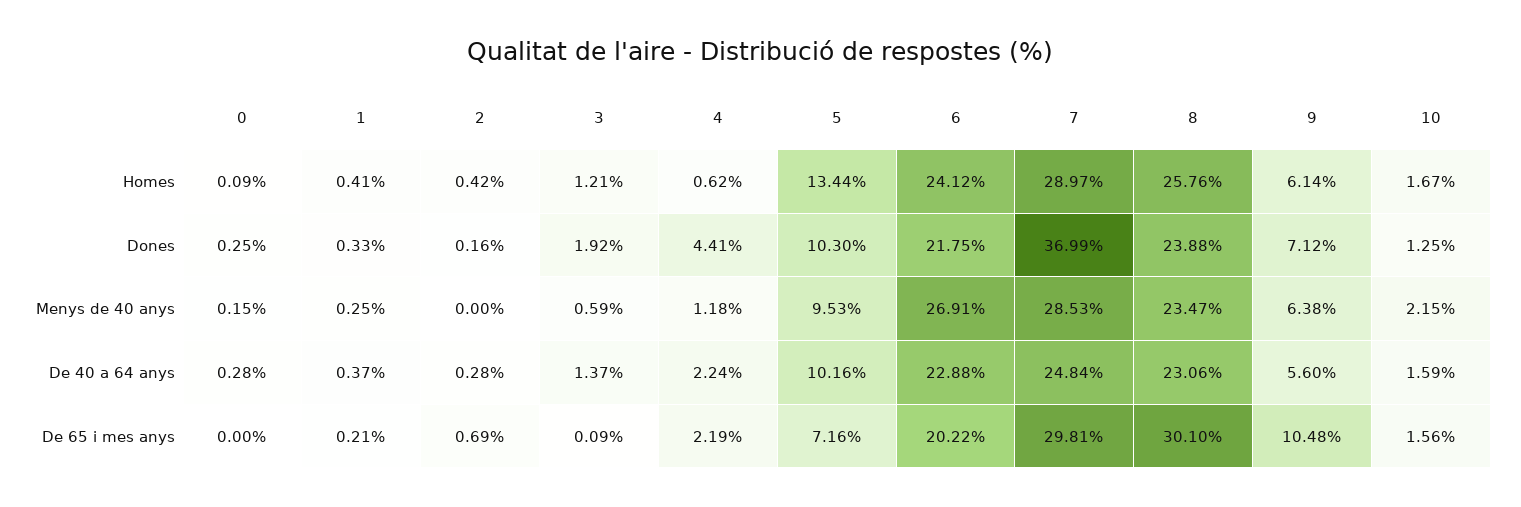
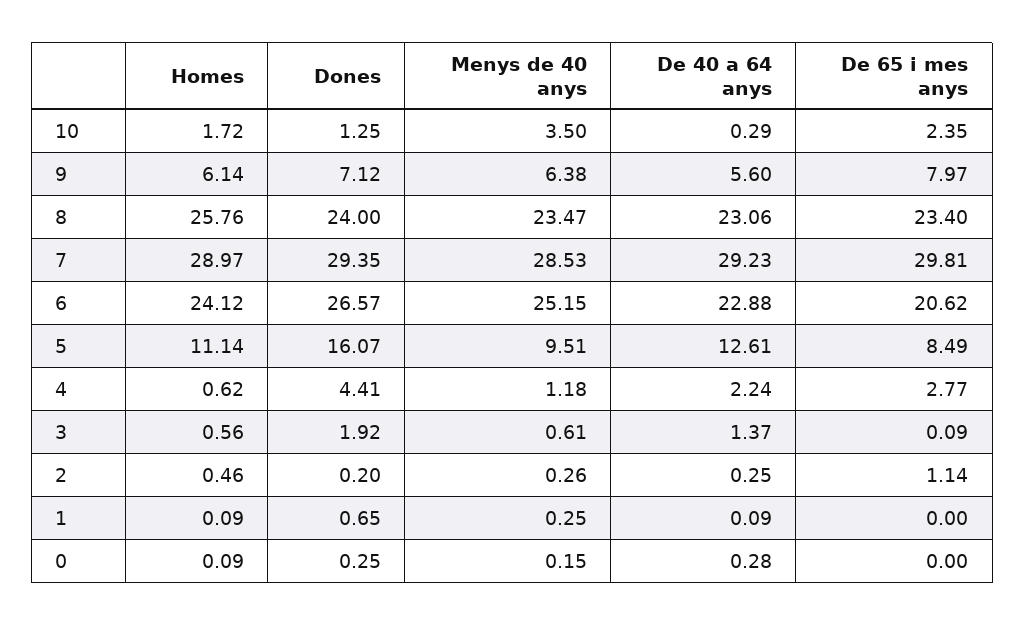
  {
    "0": {
      "Homes": 0.09,
      "Dones": 0.25,
      "Menys de 40 anys": 0.15,
      "De 40 a 64 anys": 0.28,
      "De 65 i mes anys": 0
    },
    "1": {
-     "Homes": 0.41,
+     "Homes": 0.09,
-     "Dones": 0.33,
+     "Dones": 0.65,
      "Menys de 40 anys": 0.25,
-     "De 40 a 64 anys": 0.37,
+     "De 40 a 64 anys": 0.09,
-     "De 65 i mes anys": 0.21
+     "De 65 i mes anys": 0
    },
    "2": {
-     "Homes": 0.42,
+     "Homes": 0.46,
-     "Dones": 0.16,
+     "Dones": 0.2,
-     "Menys de 40 anys": 0,
+     "Menys de 40 anys": 0.26,
-     "De 40 a 64 anys": 0.28,
+     "De 40 a 64 anys": 0.25,
-     "De 65 i mes anys": 0.69
+     "De 65 i mes anys": 1.14
    },
    "3": {
-     "Homes": 1.21,
+     "Homes": 0.56,
      "Dones": 1.92,
-     "Menys de 40 anys": 0.59,
+     "Menys de 40 anys": 0.61,
      "De 40 a 64 anys": 1.37,
      "De 65 i mes anys": 0.09
    },
    "4": {
      "Homes": 0.62,
      "Dones": 4.41,
      "Menys de 40 anys": 1.18,
      "De 40 a 64 anys": 2.24,
-     "De 65 i mes anys": 2.19
+     "De 65 i mes anys": 2.77
    },
    "5": {
-     "Homes": 13.44,
+     "Homes": 11.14,
-     "Dones": 10.3,
+     "Dones": 16.07,
-     "Menys de 40 anys": 9.53,
+     "Menys de 40 anys": 9.51,
-     "De 40 a 64 anys": 10.16,
+     "De 40 a 64 anys": 12.61,
-     "De 65 i mes anys": 7.16
+     "De 65 i mes anys": 8.49
    },
    "6": {
      "Homes": 24.12,
-     "Dones": 21.75,
+     "Dones": 26.57,
-     "Menys de 40 anys": 26.91,
+     "Menys de 40 anys": 25.15,
      "De 40 a 64 anys": 22.88,
-     "De 65 i mes anys": 20.22
+     "De 65 i mes anys": 20.62
    },
    "7": {
      "Homes": 28.97,
-     "Dones": 36.99,
+     "Dones": 29.35,
      "Menys de 40 anys": 28.53,
-     "De 40 a 64 anys": 24.84,
+     "De 40 a 64 anys": 29.23,
      "De 65 i mes anys": 29.81
    },
    "8": {
      "Homes": 25.76,
-     "Dones": 23.88,
+     "Dones": 24,
      "Menys de 40 anys": 23.47,
      "De 40 a 64 anys": 23.06,
-     "De 65 i mes anys": 30.1
+     "De 65 i mes anys": 23.4
    },
    "9": {
      "Homes": 6.14,
      "Dones": 7.12,
      "Menys de 40 anys": 6.38,
      "De 40 a 64 anys": 5.6,
-     "De 65 i mes anys": 10.48
+     "De 65 i mes anys": 7.97
    },
    "10": {
-     "Homes": 1.67,
+     "Homes": 1.72,
      "Dones": 1.25,
-     "Menys de 40 anys": 2.15,
+     "Menys de 40 anys": 3.5,
-     "De 40 a 64 anys": 1.59,
+     "De 40 a 64 anys": 0.29,
-     "De 65 i mes anys": 1.56
+     "De 65 i mes anys": 2.35
    }
  }

